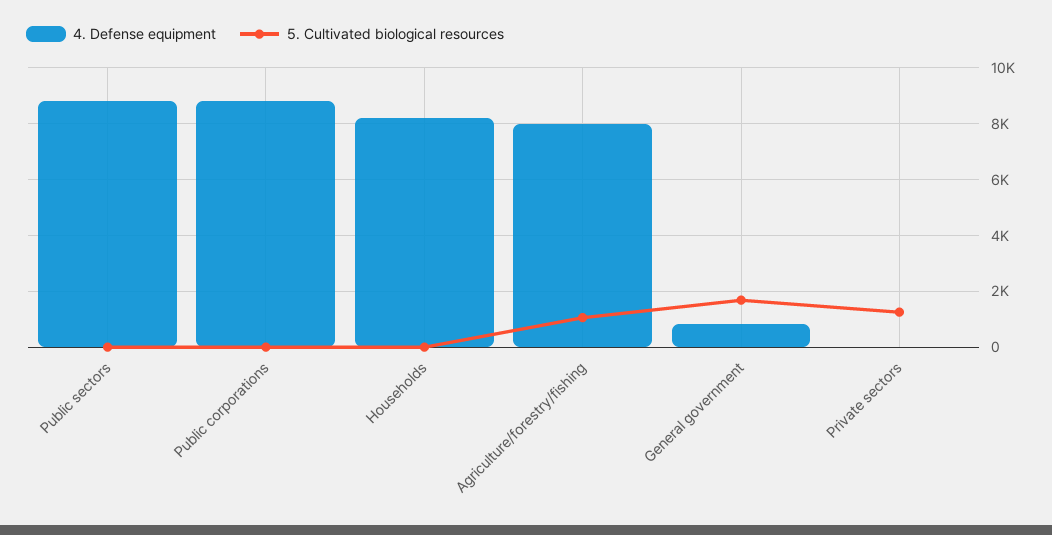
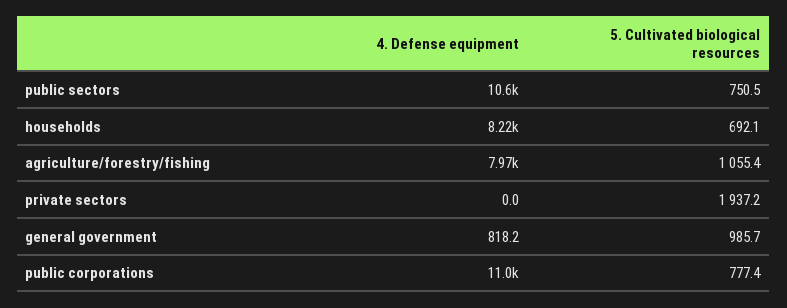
  {
    "4. Defense equipment": {
-     "Public sectors": 8750,
+     "Public sectors": 10600,
-     "Public corporations": 8750,
+     "Public corporations": 11000,
      "Households": 8220,
      "Agriculture/forestry/fishing": 7970,
      "General government": 818.2,
      "Private sectors": 0
    },
    "5. Cultivated biological resources": {
-     "Public sectors": 0,
+     "Public sectors": 750.5,
-     "Public corporations": 0,
+     "Public corporations": 777.4,
-     "Households": 0,
+     "Households": 692.1,
      "Agriculture/forestry/fishing": 1055.4,
-     "General government": 1750,
+     "General government": 985.7,
-     "Private sectors": 1250
+     "Private sectors": 1937.2
    }
  }

